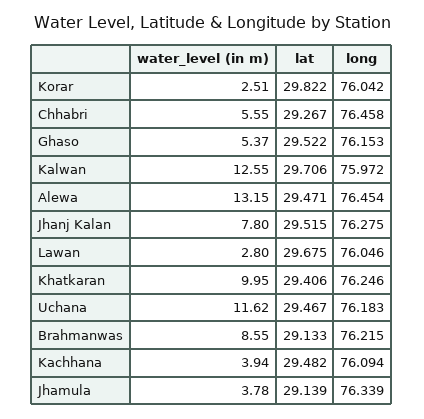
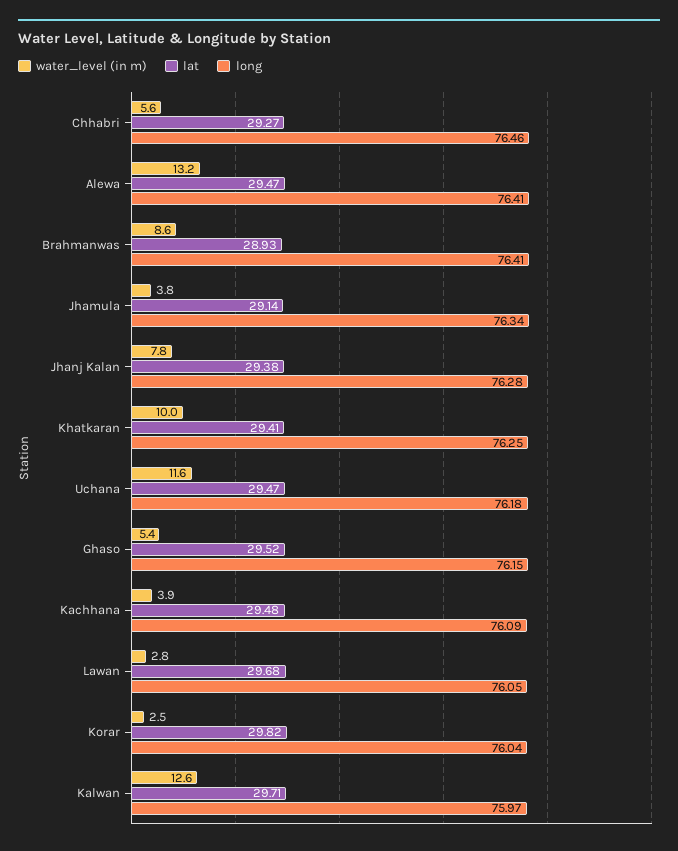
  {
    "water_level (in m)": {
      "Korar": 2.51,
      "Chhabri": 5.55,
      "Ghaso": 5.37,
      "Kalwan": 12.55,
      "Alewa": 13.15,
      "Jhanj Kalan": 7.8,
      "Lawan": 2.8,
      "Khatkaran": 9.95,
      "Uchana": 11.62,
      "Brahmanwas": 8.55,
      "Kachhana": 3.94,
      "Jhamula": 3.78
    },
    "lat": {
      "Korar": 29.822,
      "Chhabri": 29.267,
      "Ghaso": 29.522,
      "Kalwan": 29.706,
      "Alewa": 29.471,
-     "Jhanj Kalan": 29.515,
+     "Jhanj Kalan": 29.38,
      "Lawan": 29.675,
      "Khatkaran": 29.406,
      "Uchana": 29.467,
-     "Brahmanwas": 29.133,
+     "Brahmanwas": 28.93,
      "Kachhana": 29.482,
      "Jhamula": 29.139
    },
    "long": {
      "Korar": 76.042,
      "Chhabri": 76.458,
      "Ghaso": 76.153,
      "Kalwan": 75.972,
-     "Alewa": 76.454,
+     "Alewa": 76.41,
      "Jhanj Kalan": 76.275,
      "Lawan": 76.046,
      "Khatkaran": 76.246,
      "Uchana": 76.183,
-     "Brahmanwas": 76.215,
+     "Brahmanwas": 76.41,
      "Kachhana": 76.094,
      "Jhamula": 76.339
    }
  }

